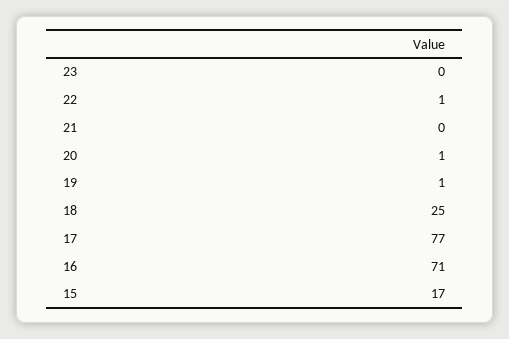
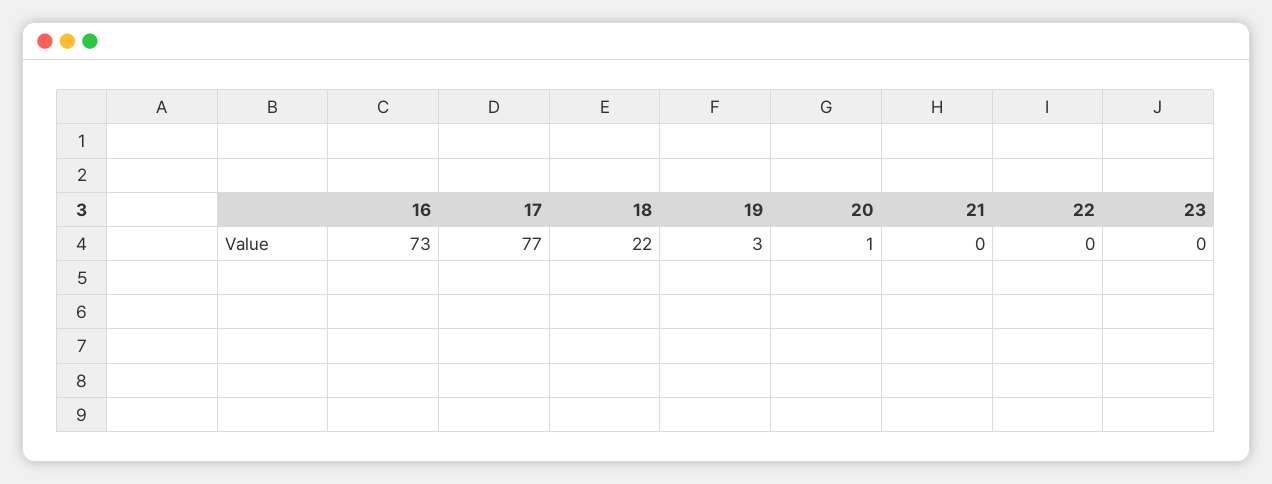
  {
    "23": 0,
-   "22": 1,
+   "22": 0,
    "21": 0,
    "20": 1,
-   "19": 1,
+   "19": 3,
-   "18": 25,
+   "18": 22,
    "17": 77,
-   "16": 71,
+   "16": 73
-   "15": 17
  }

